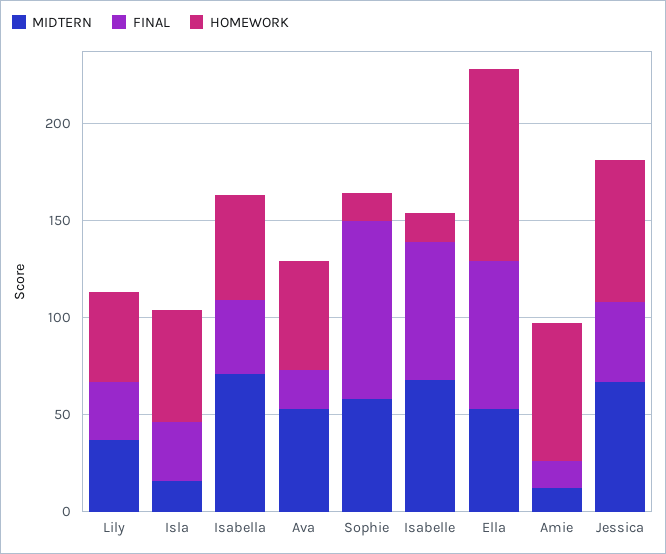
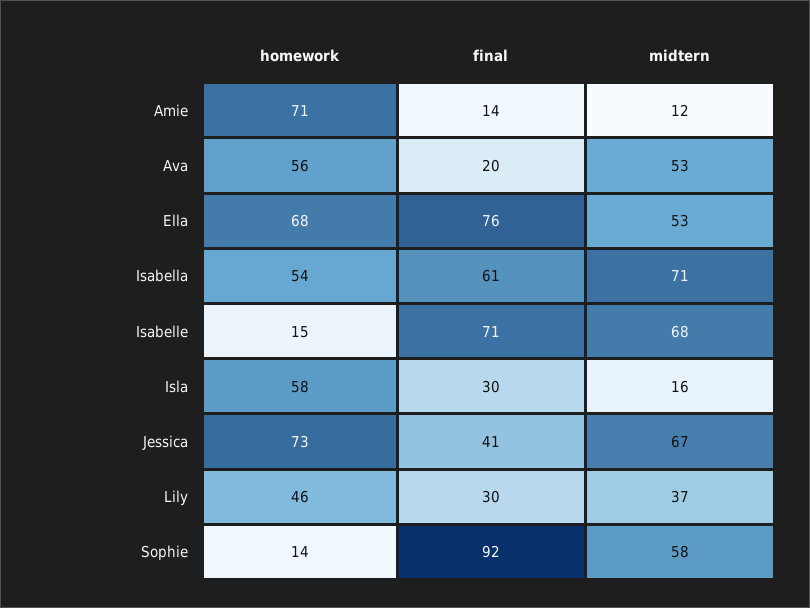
  {
    "MIDTERN": {
      "Lily": 37,
      "Isla": 16,
      "Isabella": 71,
      "Ava": 53,
      "Sophie": 58,
      "Isabelle": 68,
      "Ella": 53,
      "Amie": 12,
      "Jessica": 67
    },
    "FINAL": {
      "Lily": 30,
      "Isla": 30,
-     "Isabella": 40,
+     "Isabella": 61,
      "Ava": 20,
      "Sophie": 92,
      "Isabelle": 71,
      "Ella": 76,
      "Amie": 14,
      "Jessica": 41
    },
    "HOMEWORK": {
      "Lily": 46,
      "Isla": 58,
      "Isabella": 54,
      "Ava": 56,
      "Sophie": 14,
      "Isabelle": 15,
-     "Ella": 100,
+     "Ella": 68,
      "Amie": 71,
      "Jessica": 73
    }
  }

